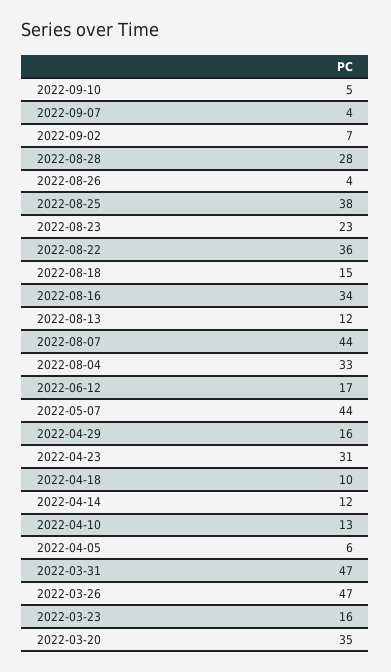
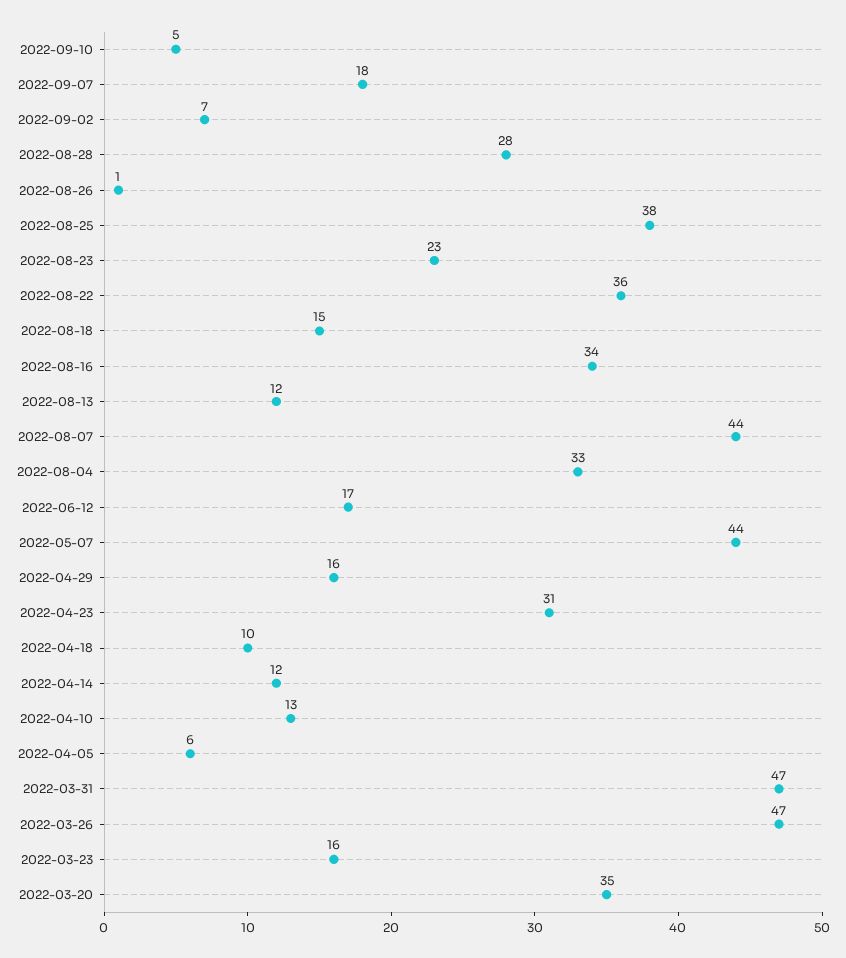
  {
    "2022-09-10": 5,
-   "2022-09-07": 4,
+   "2022-09-07": 18,
    "2022-09-02": 7,
    "2022-08-28": 28,
-   "2022-08-26": 4,
+   "2022-08-26": 1,
    "2022-08-25": 38,
    "2022-08-23": 23,
    "2022-08-22": 36,
    "2022-08-18": 15,
    "2022-08-16": 34,
    "2022-08-13": 12,
    "2022-08-07": 44,
    "2022-08-04": 33,
    "2022-06-12": 17,
    "2022-05-07": 44,
    "2022-04-29": 16,
    "2022-04-23": 31,
    "2022-04-18": 10,
    "2022-04-14": 12,
    "2022-04-10": 13,
    "2022-04-05": 6,
    "2022-03-31": 47,
    "2022-03-26": 47,
    "2022-03-23": 16,
    "2022-03-20": 35
  }

